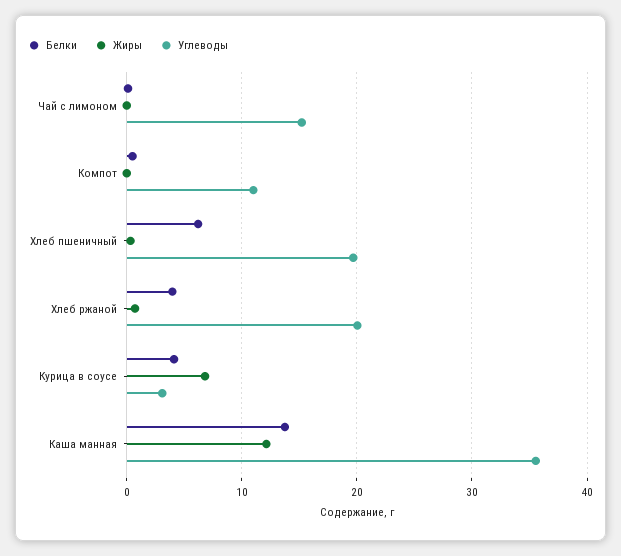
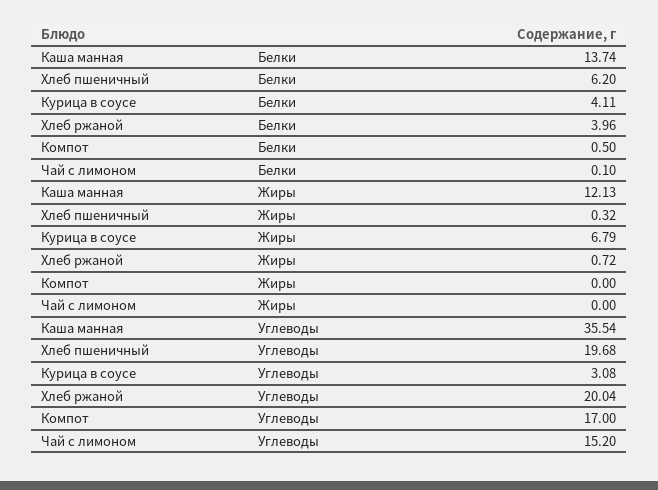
  {
    "Белки": {
      "Чай с лимоном": 0.1,
      "Компот": 0.5,
      "Хлеб пшеничный": 6.2,
      "Хлеб ржаной": 3.96,
      "Курица в соусе": 4.11,
      "Каша манная": 13.74
    },
    "Жиры": {
      "Чай с лимоном": 0,
      "Компот": 0,
      "Хлеб пшеничный": 0.32,
      "Хлеб ржаной": 0.72,
      "Курица в соусе": 6.79,
      "Каша манная": 12.13
    },
    "Углеводы": {
      "Чай с лимоном": 15.2,
-     "Компот": 11,
+     "Компот": 17,
      "Хлеб пшеничный": 19.68,
      "Хлеб ржаной": 20.04,
      "Курица в соусе": 3.08,
      "Каша манная": 35.54
    }
  }

